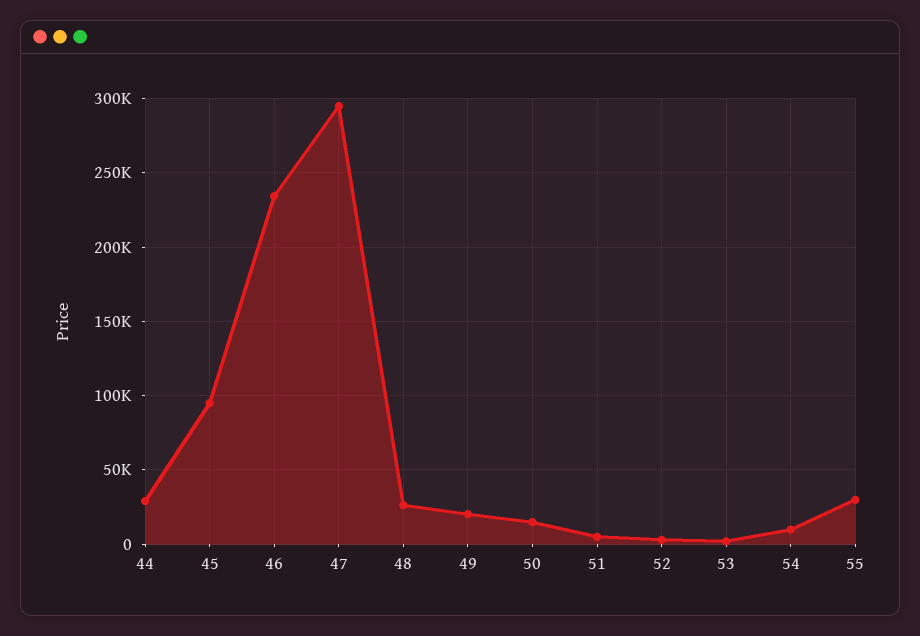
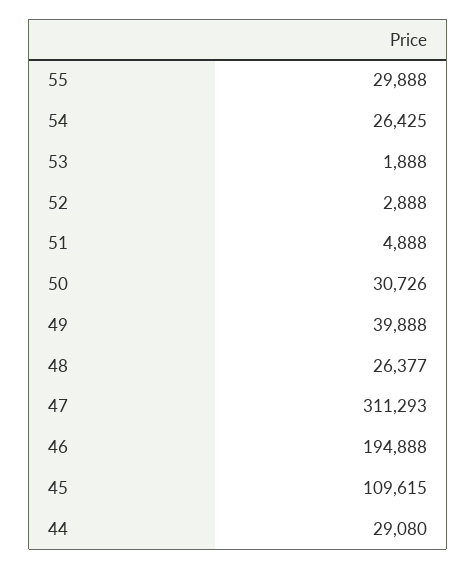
  {
    "44": 29080,
-   "45": 95000,
+   "45": 109615,
-   "46": 235000,
+   "46": 194888,
-   "47": 295000,
+   "47": 311293,
    "48": 26377,
-   "49": 20000,
+   "49": 39888,
-   "50": 15000,
+   "50": 30726,
    "51": 4888,
    "52": 2888,
    "53": 1888,
-   "54": 10000,
+   "54": 26425,
    "55": 29888
  }

